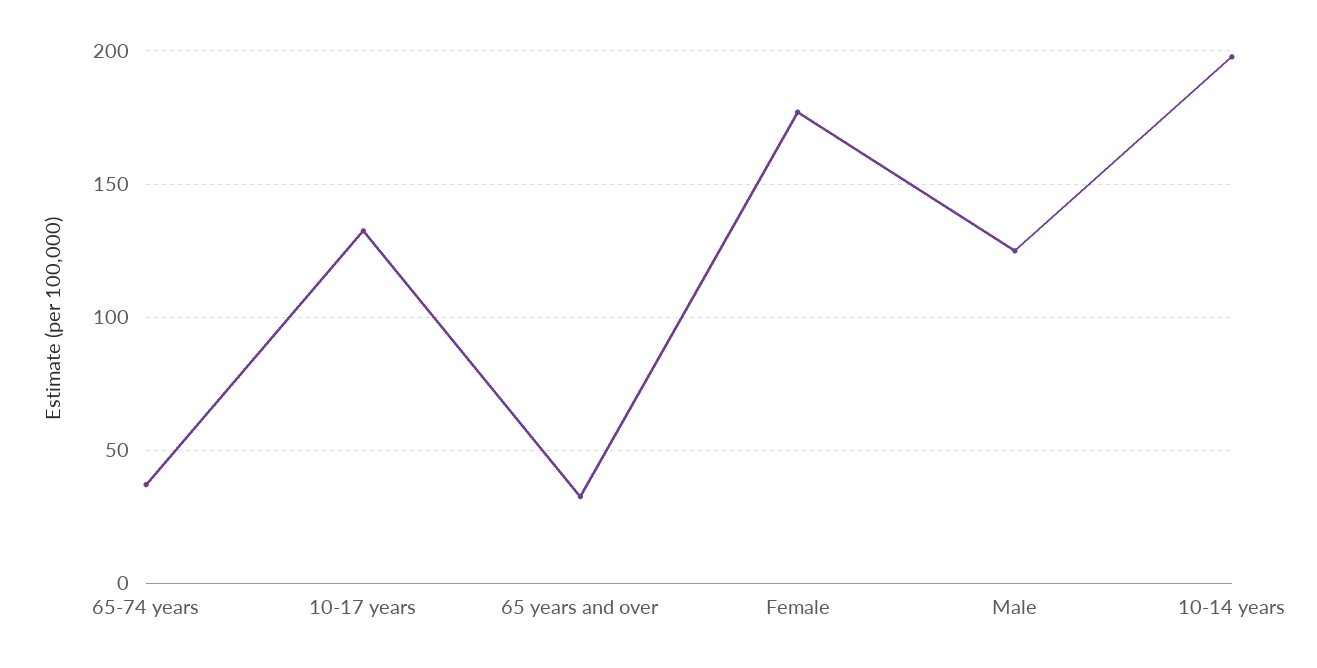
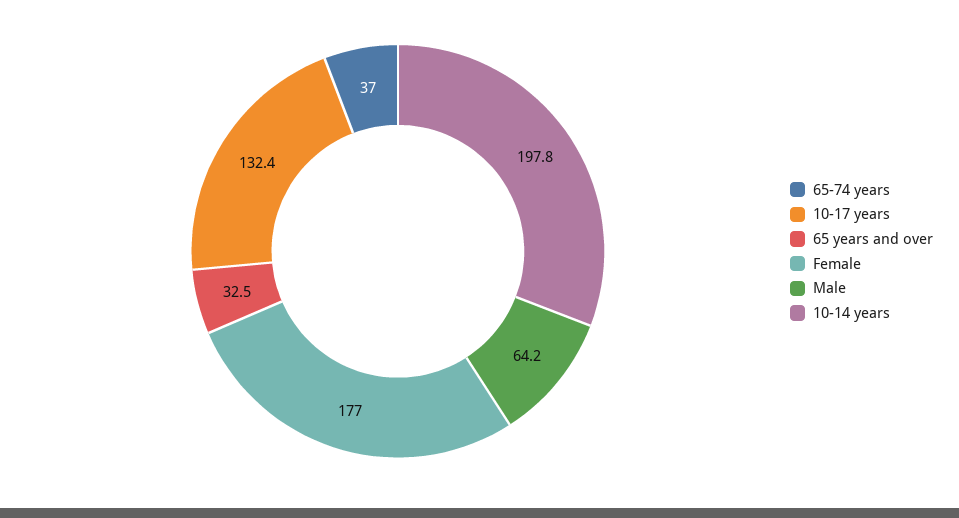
  {
    "65-74 years": 37,
    "10-17 years": 132.4,
    "65 years and over": 32.5,
    "Female": 177,
-   "Male": 125,
+   "Male": 64.2,
    "10-14 years": 197.8
  }

